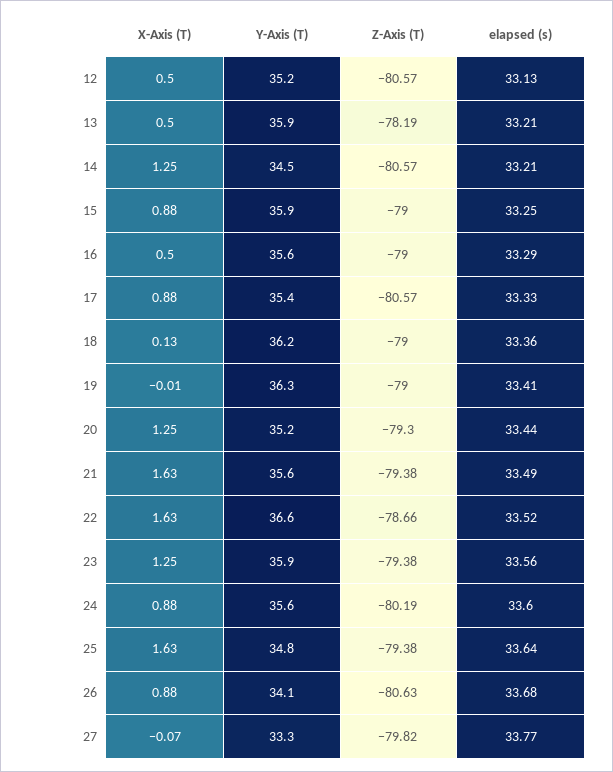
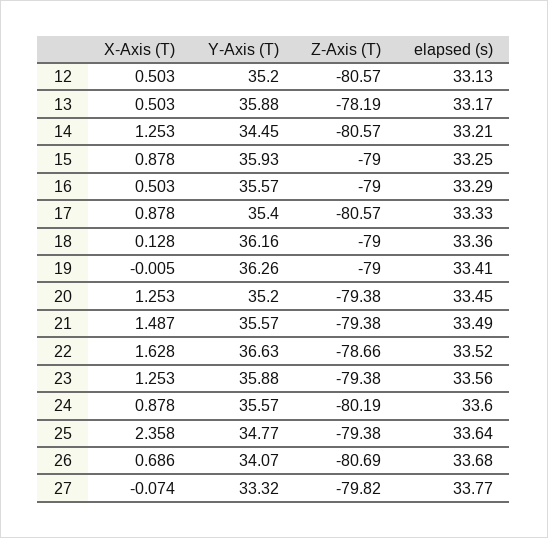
  {
    "X-Axis (T)": {
      "12": 0.503,
      "13": 0.503,
      "14": 1.253,
      "15": 0.878,
      "16": 0.503,
      "17": 0.878,
      "18": 0.128,
      "19": -0.005,
      "20": 1.253,
-     "21": 1.63,
+     "21": 1.487,
      "22": 1.628,
      "23": 1.253,
      "24": 0.878,
-     "25": 1.63,
+     "25": 2.358,
-     "26": 0.88,
+     "26": 0.686,
      "27": -0.074
    },
    "Y-Axis (T)": {
      "12": 35.2,
      "13": 35.88,
      "14": 34.45,
      "15": 35.93,
      "16": 35.57,
      "17": 35.4,
      "18": 36.16,
      "19": 36.26,
      "20": 35.2,
      "21": 35.57,
      "22": 36.63,
      "23": 35.88,
      "24": 35.57,
      "25": 34.77,
      "26": 34.07,
      "27": 33.32
    },
    "Z-Axis (T)": {
      "12": -80.57,
      "13": -78.19,
      "14": -80.57,
      "15": -79,
      "16": -79,
      "17": -80.57,
      "18": -79,
      "19": -79,
-     "20": -79.3,
+     "20": -79.38,
      "21": -79.38,
      "22": -78.66,
      "23": -79.38,
      "24": -80.19,
      "25": -79.38,
-     "26": -80.63,
+     "26": -80.69,
      "27": -79.82
    },
    "elapsed (s)": {
      "12": 33.13,
-     "13": 33.21,
+     "13": 33.17,
      "14": 33.21,
      "15": 33.25,
      "16": 33.29,
      "17": 33.33,
      "18": 33.36,
      "19": 33.41,
-     "20": 33.44,
+     "20": 33.45,
      "21": 33.49,
      "22": 33.52,
      "23": 33.56,
      "24": 33.6,
      "25": 33.64,
      "26": 33.68,
      "27": 33.77
    }
  }

